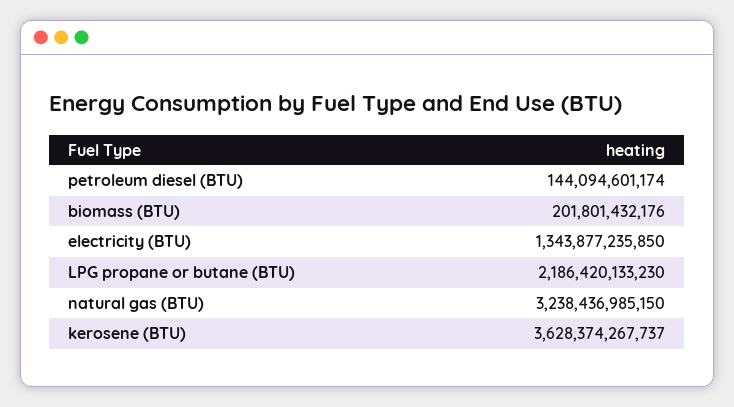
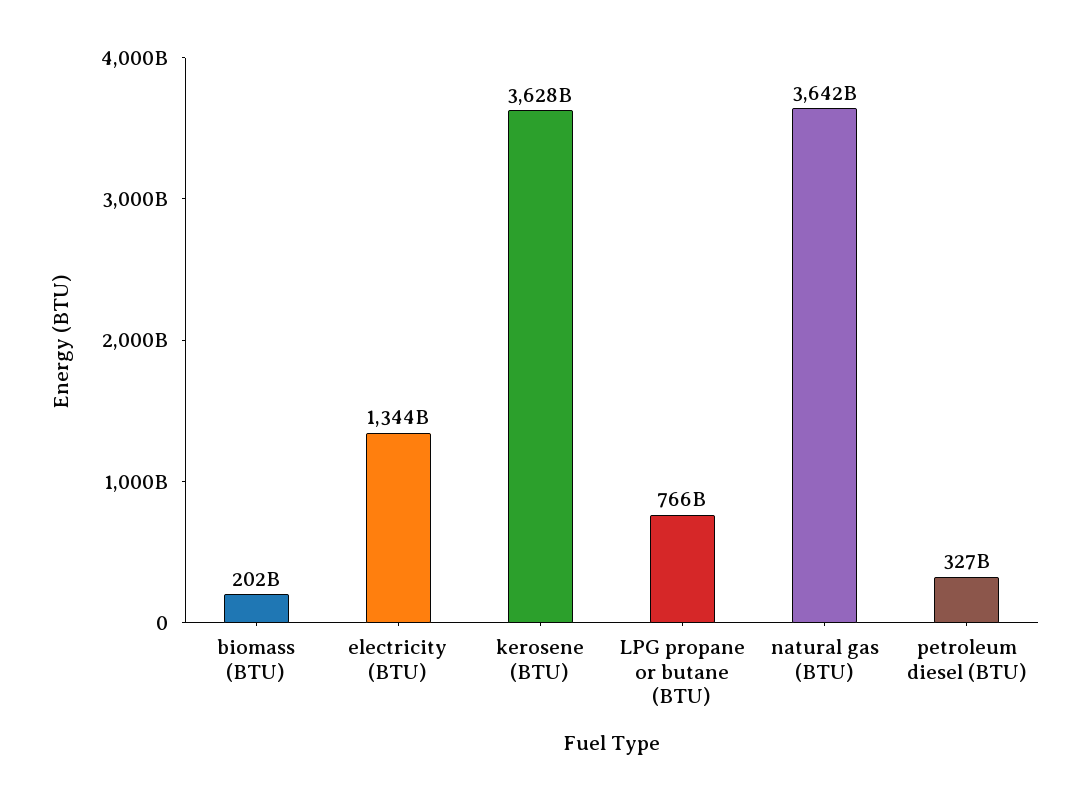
  {
-   "petroleum diesel (BTU)": 144094601174,
+   "petroleum diesel (BTU)": 327000000000,
    "biomass (BTU)": 201801432176,
    "electricity (BTU)": 1343877235850,
-   "LPG propane or butane (BTU)": 2186420133230,
+   "LPG propane or butane (BTU)": 766000000000,
-   "natural gas (BTU)": 3238436985150,
+   "natural gas (BTU)": 3642000000000,
    "kerosene (BTU)": 3628374267737
  }

